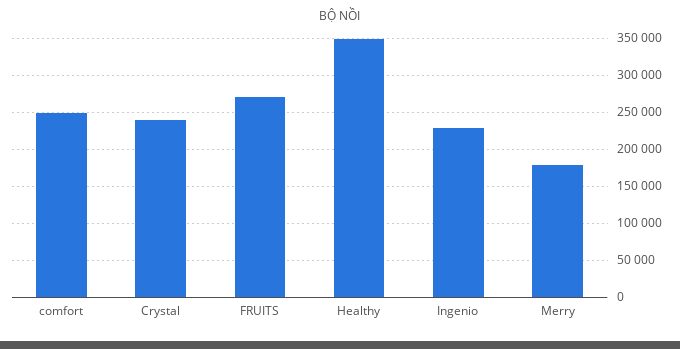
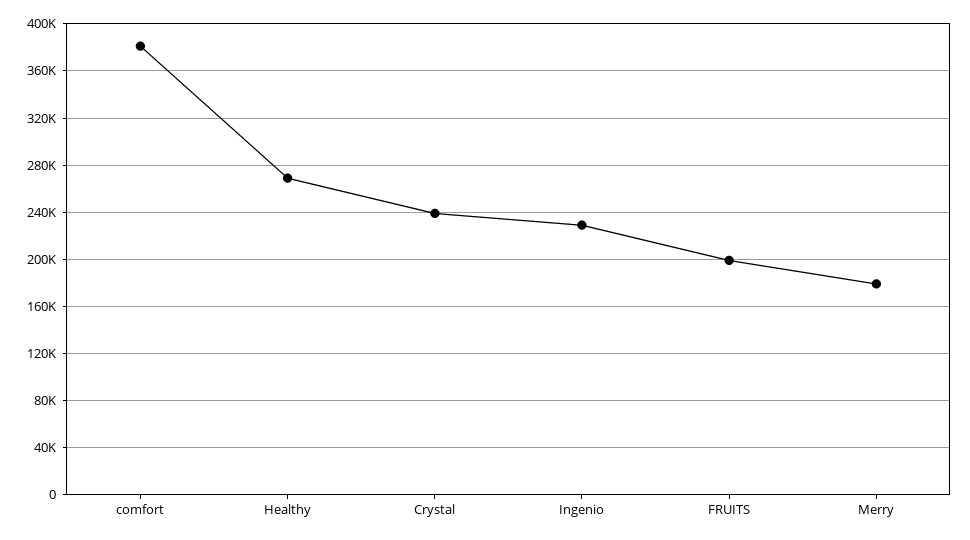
  {
-   "comfort": 250000,
+   "comfort": 380000,
    "Crystal": 240000,
-   "FRUITS": 270000,
+   "FRUITS": 200000,
-   "Healthy": 350000,
+   "Healthy": 270000,
    "Ingenio": 230000,
    "Merry": 180000
  }

